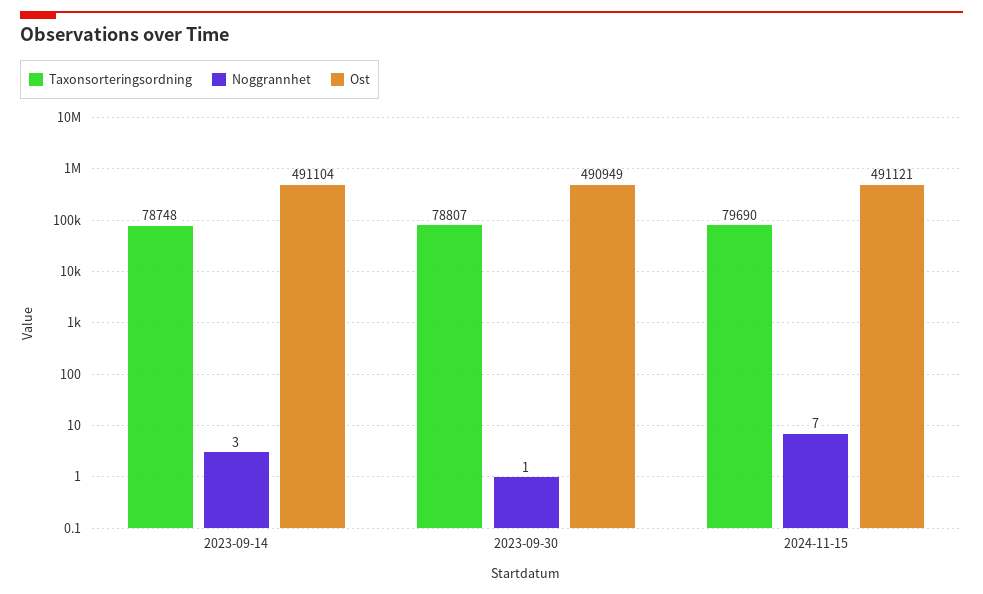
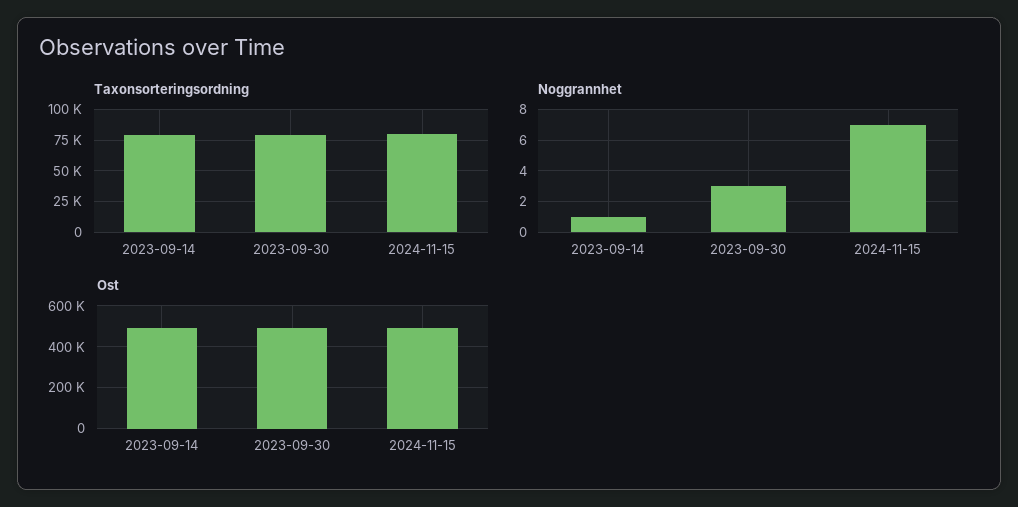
  {
    "Taxonsorteringsordning": {
      "2023-09-14": 78748,
      "2023-09-30": 78807,
      "2024-11-15": 79690
    },
    "Noggrannhet": {
-     "2023-09-14": 3,
+     "2023-09-14": 1,
-     "2023-09-30": 1,
+     "2023-09-30": 3,
      "2024-11-15": 7
    },
    "Ost": {
      "2023-09-14": 491104,
      "2023-09-30": 490949,
      "2024-11-15": 491121
    }
  }

